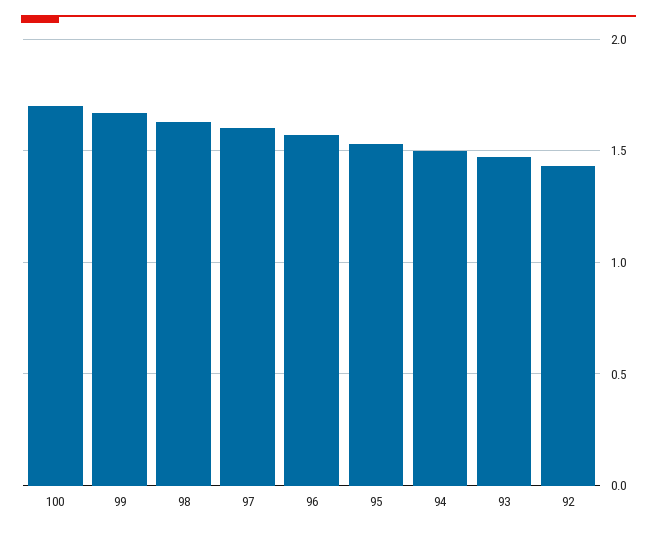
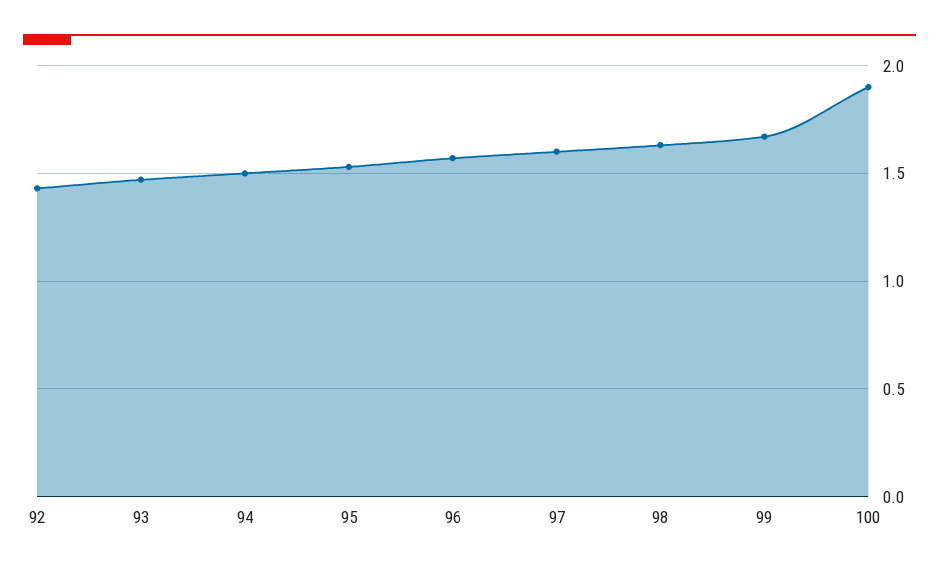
  {
-   "100": 1.7,
+   "100": 1.9,
    "99": 1.65,
    "98": 1.65,
    "97": 1.6,
    "96": 1.55,
    "95": 1.55,
    "94": 1.5,
    "93": 1.45,
    "92": 1.45
  }

